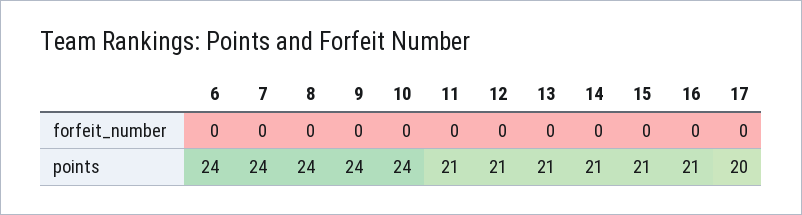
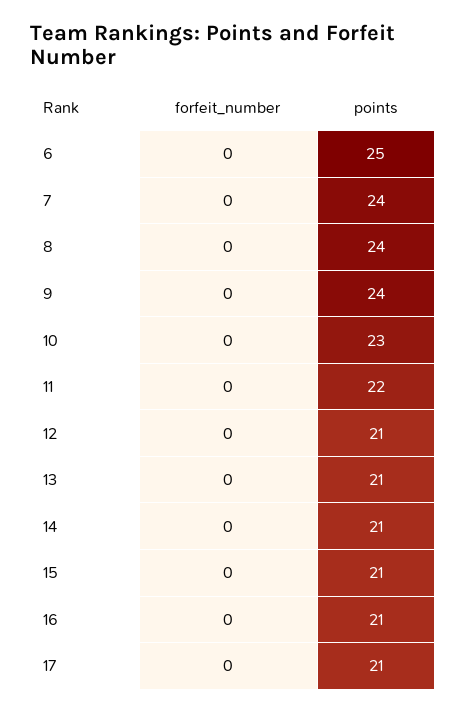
  {
    "6": {
      "forfeit_number": 0,
-     "points": 24
+     "points": 25
    },
    "7": {
      "forfeit_number": 0,
      "points": 24
    },
    "8": {
      "forfeit_number": 0,
      "points": 24
    },
    "9": {
      "forfeit_number": 0,
      "points": 24
    },
    "10": {
      "forfeit_number": 0,
-     "points": 24
+     "points": 23
    },
    "11": {
      "forfeit_number": 0,
-     "points": 21
+     "points": 22
    },
    "12": {
      "forfeit_number": 0,
      "points": 21
    },
    "13": {
      "forfeit_number": 0,
      "points": 21
    },
    "14": {
      "forfeit_number": 0,
      "points": 21
    },
    "15": {
      "forfeit_number": 0,
      "points": 21
    },
    "16": {
      "forfeit_number": 0,
      "points": 21
    },
    "17": {
      "forfeit_number": 0,
-     "points": 20
+     "points": 21
    }
  }

